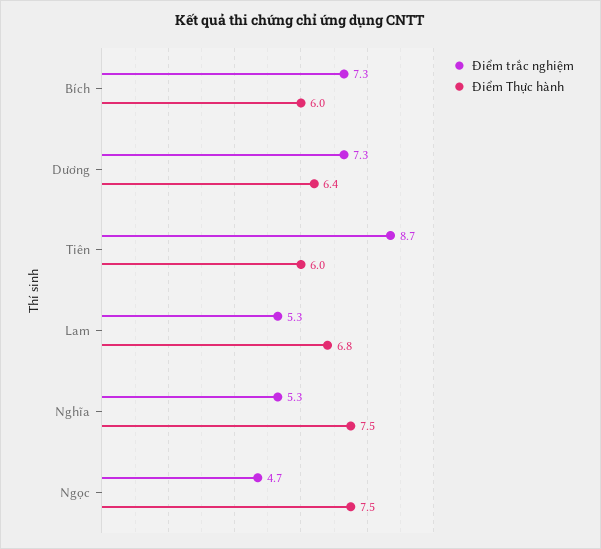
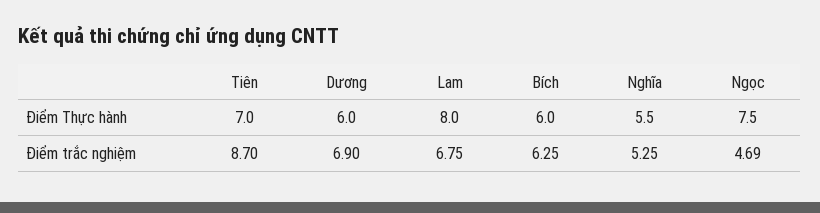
  {
    "Điểm trắc nghiệm": {
-     "Bích": 7.3,
+     "Bích": 6.25,
-     "Dương": 7.3,
+     "Dương": 6.9,
      "Tiên": 8.7,
-     "Lam": 5.3,
+     "Lam": 6.75,
      "Nghĩa": 5.25,
      "Ngọc": 4.69
    },
    "Điểm Thực hành": {
      "Bích": 6,
-     "Dương": 6.4,
+     "Dương": 6,
-     "Tiên": 6,
+     "Tiên": 7,
-     "Lam": 6.8,
+     "Lam": 8,
-     "Nghĩa": 7.5,
+     "Nghĩa": 5.5,
      "Ngọc": 7.5
    }
  }

